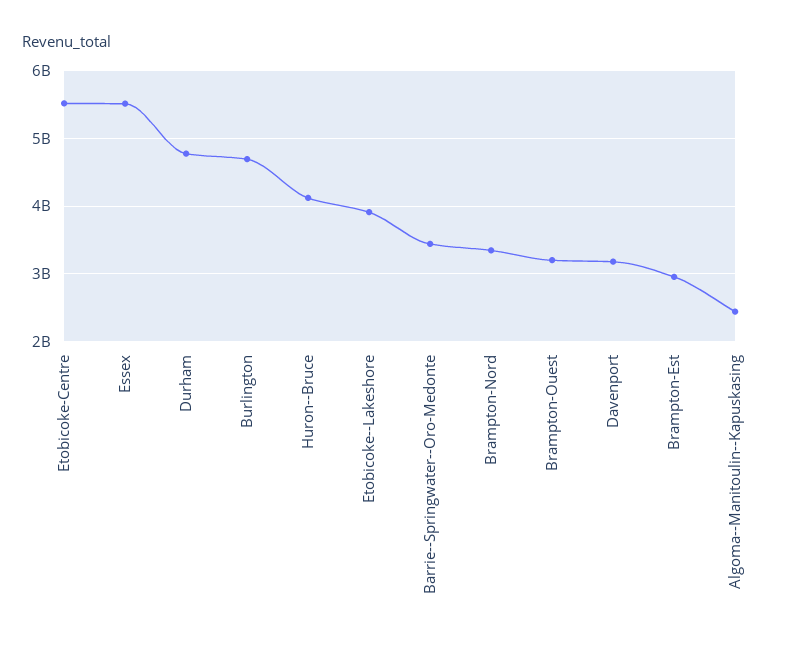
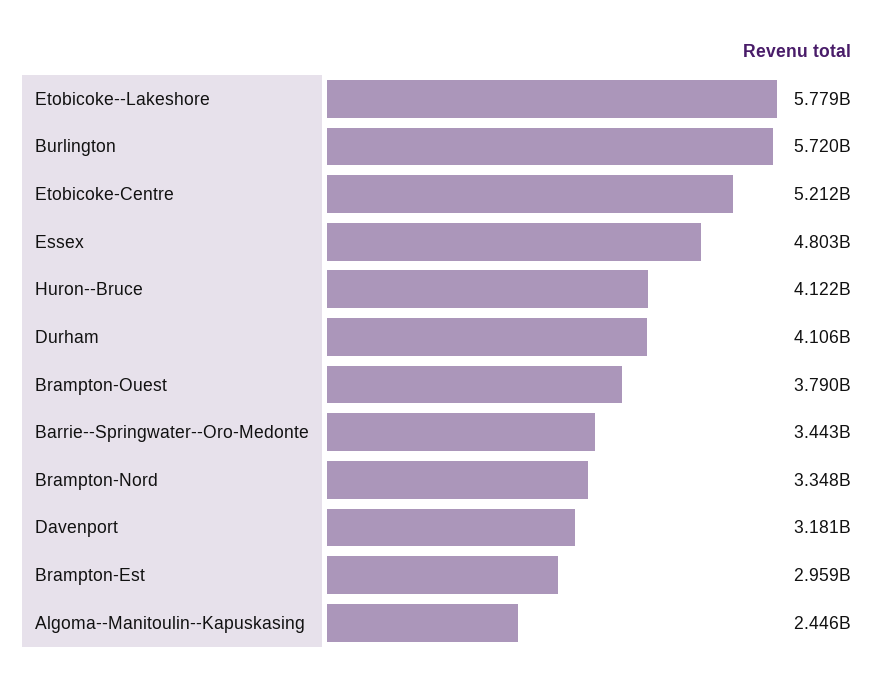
  {
-   "Etobicoke-Centre": 5500000000,
+   "Etobicoke-Centre": 5212000000,
-   "Essex": 5500000000,
+   "Essex": 4803000000,
-   "Durham": 4800000000,
+   "Durham": 4106000000,
-   "Burlington": 4700000000,
+   "Burlington": 5720000000,
    "Huron--Bruce": 4122000000,
-   "Etobicoke--Lakeshore": 3900000000,
+   "Etobicoke--Lakeshore": 5779000000,
    "Barrie--Springwater--Oro-Medonte": 3443000000,
    "Brampton-Nord": 3348000000,
-   "Brampton-Ouest": 3200000000,
+   "Brampton-Ouest": 3790000000,
    "Davenport": 3181000000,
    "Brampton-Est": 2959000000,
    "Algoma--Manitoulin--Kapuskasing": 2446000000
  }

